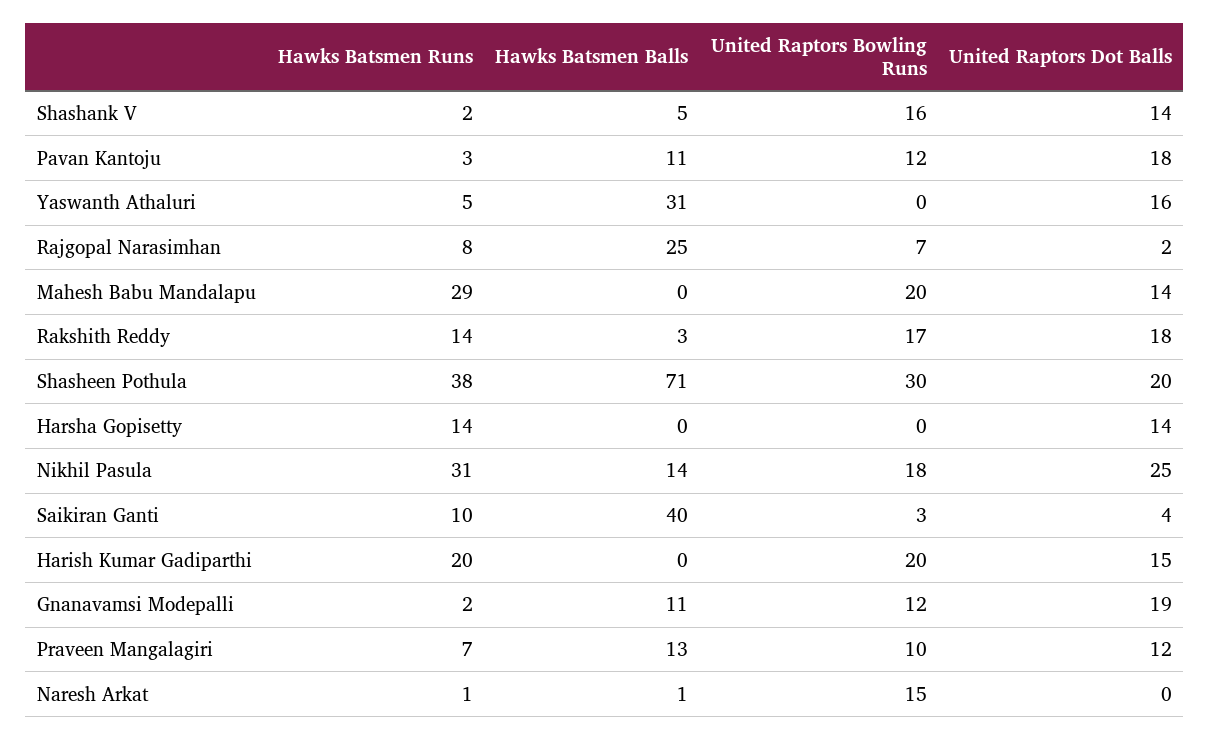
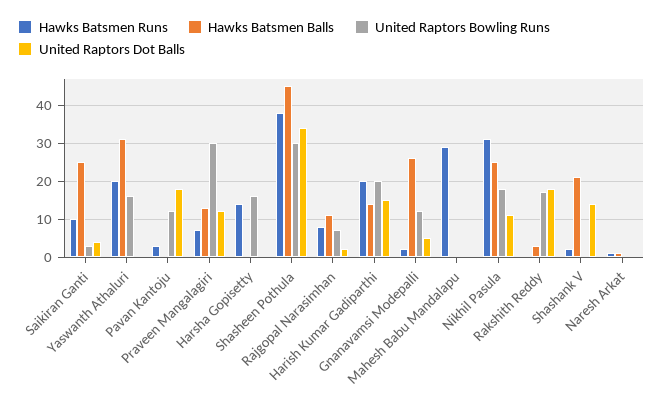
  {
    "Hawks Batsmen Runs": {
      "Shashank V": 2,
      "Pavan Kantoju": 3,
-     "Yaswanth Athaluri": 5,
+     "Yaswanth Athaluri": 20,
      "Rajgopal Narasimhan": 8,
      "Mahesh Babu Mandalapu": 29,
-     "Rakshith Reddy": 14,
+     "Rakshith Reddy": 0,
      "Shasheen Pothula": 38,
      "Harsha Gopisetty": 14,
      "Nikhil Pasula": 31,
      "Saikiran Ganti": 10,
      "Harish Kumar Gadiparthi": 20,
      "Gnanavamsi Modepalli": 2,
      "Praveen Mangalagiri": 7,
      "Naresh Arkat": 1
    },
    "Hawks Batsmen Balls": {
-     "Shashank V": 5,
+     "Shashank V": 20,
-     "Pavan Kantoju": 11,
+     "Pavan Kantoju": 0,
      "Yaswanth Athaluri": 31,
-     "Rajgopal Narasimhan": 25,
+     "Rajgopal Narasimhan": 10,
      "Mahesh Babu Mandalapu": 0,
      "Rakshith Reddy": 3,
-     "Shasheen Pothula": 71,
+     "Shasheen Pothula": 45,
      "Harsha Gopisetty": 0,
-     "Nikhil Pasula": 14,
+     "Nikhil Pasula": 25,
-     "Saikiran Ganti": 40,
+     "Saikiran Ganti": 25,
-     "Harish Kumar Gadiparthi": 0,
+     "Harish Kumar Gadiparthi": 15,
-     "Gnanavamsi Modepalli": 11,
+     "Gnanavamsi Modepalli": 25,
      "Praveen Mangalagiri": 13,
      "Naresh Arkat": 1
    },
    "United Raptors Bowling Runs": {
-     "Shashank V": 16,
+     "Shashank V": 0,
      "Pavan Kantoju": 12,
-     "Yaswanth Athaluri": 0,
+     "Yaswanth Athaluri": 15,
      "Rajgopal Narasimhan": 7,
-     "Mahesh Babu Mandalapu": 20,
+     "Mahesh Babu Mandalapu": 0,
      "Rakshith Reddy": 17,
      "Shasheen Pothula": 30,
-     "Harsha Gopisetty": 0,
+     "Harsha Gopisetty": 15,
      "Nikhil Pasula": 18,
      "Saikiran Ganti": 3,
      "Harish Kumar Gadiparthi": 20,
      "Gnanavamsi Modepalli": 12,
-     "Praveen Mangalagiri": 10,
+     "Praveen Mangalagiri": 30,
-     "Naresh Arkat": 15
+     "Naresh Arkat": 0
    },
    "United Raptors Dot Balls": {
      "Shashank V": 14,
      "Pavan Kantoju": 18,
-     "Yaswanth Athaluri": 16,
+     "Yaswanth Athaluri": 0,
      "Rajgopal Narasimhan": 2,
-     "Mahesh Babu Mandalapu": 14,
+     "Mahesh Babu Mandalapu": 0,
      "Rakshith Reddy": 18,
-     "Shasheen Pothula": 20,
+     "Shasheen Pothula": 35,
-     "Harsha Gopisetty": 14,
+     "Harsha Gopisetty": 0,
-     "Nikhil Pasula": 25,
+     "Nikhil Pasula": 10,
      "Saikiran Ganti": 4,
      "Harish Kumar Gadiparthi": 15,
-     "Gnanavamsi Modepalli": 19,
+     "Gnanavamsi Modepalli": 5,
      "Praveen Mangalagiri": 12,
      "Naresh Arkat": 0
    }
  }

